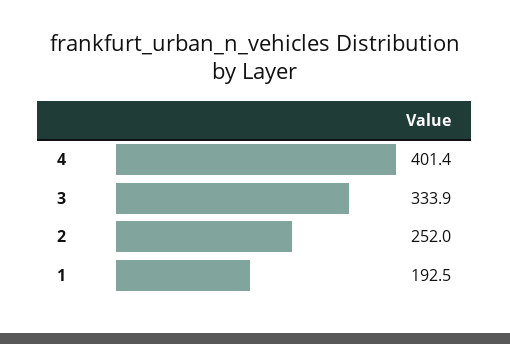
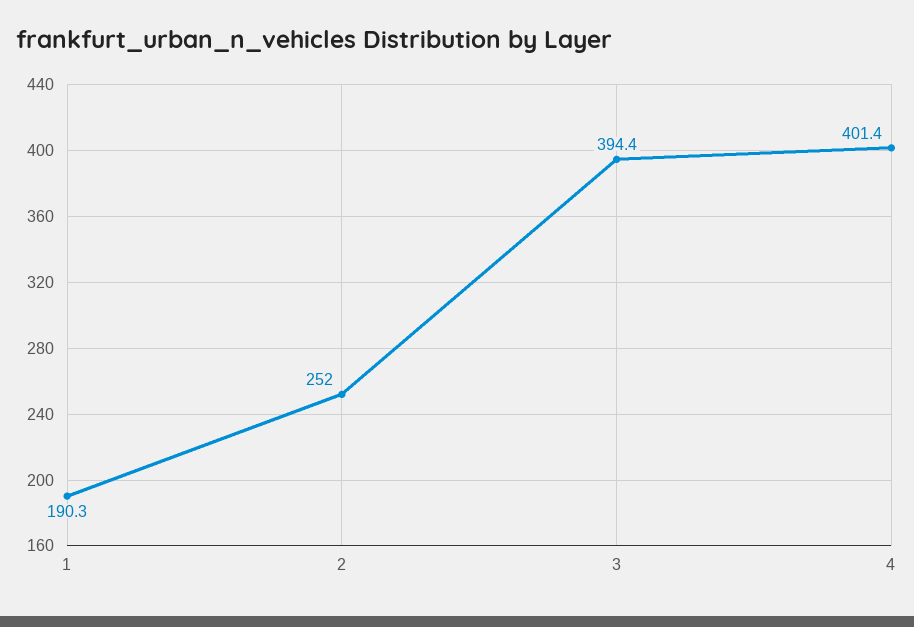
  {
    "4": 401.4,
-   "3": 333.9,
+   "3": 394.4,
    "2": 252,
-   "1": 192.5
+   "1": 190.3
  }

